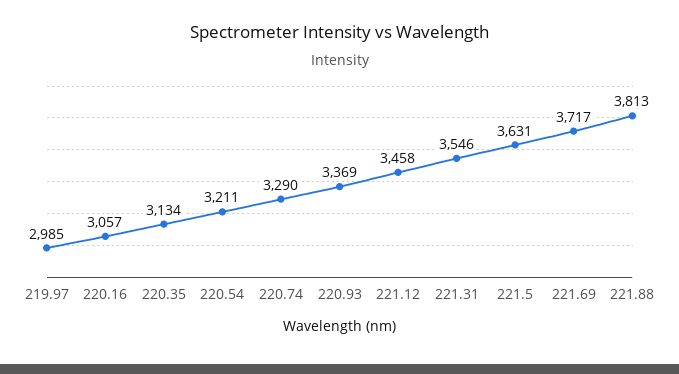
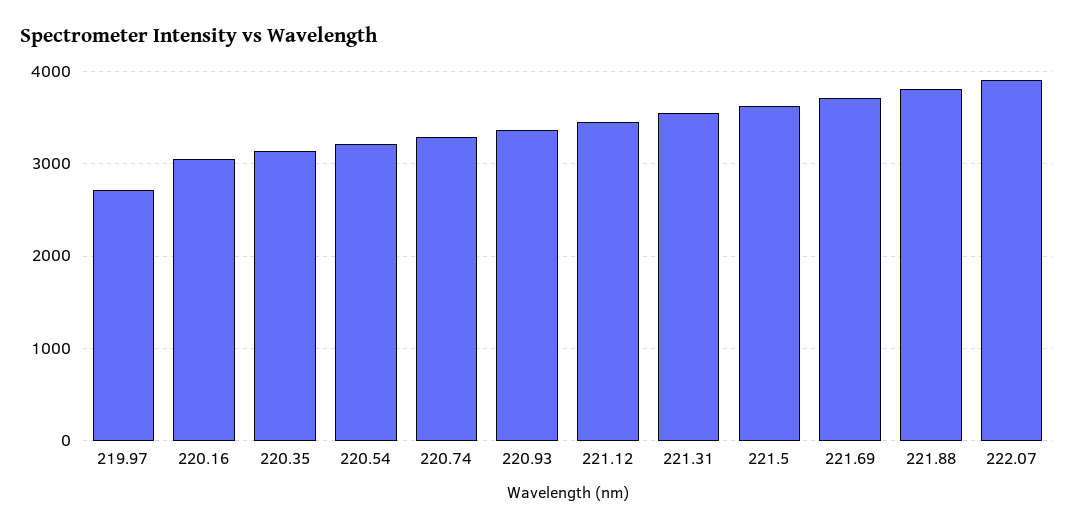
  {
-   "219.97": 2985,
+   "219.97": 2700,
    "220.16": 3057,
    "220.35": 3134,
    "220.54": 3211,
    "220.74": 3290,
    "220.93": 3369,
    "221.12": 3458,
    "221.31": 3546,
    "221.5": 3631,
    "221.69": 3717,
-   "221.88": 3813
+   "221.88": 3813,
+   "222.07": 3900
  }

